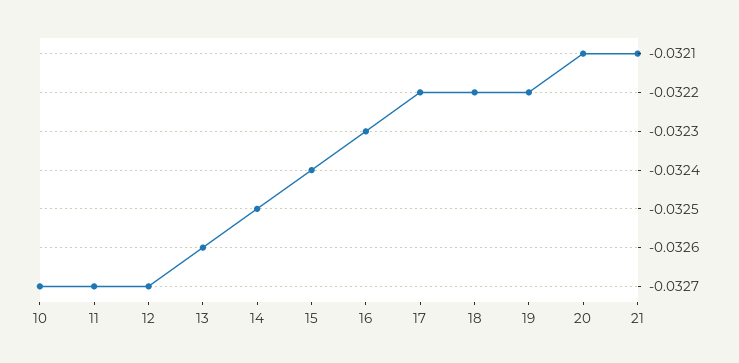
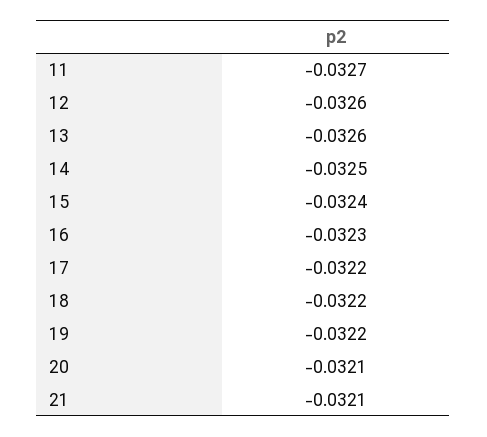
  {
-   "10": -0.0327,
    "11": -0.0327,
-   "12": -0.0327,
+   "12": -0.0326,
    "13": -0.0326,
    "14": -0.0325,
    "15": -0.0324,
    "16": -0.0323,
    "17": -0.0322,
    "18": -0.0322,
    "19": -0.0322,
    "20": -0.0321,
    "21": -0.0321
  }

